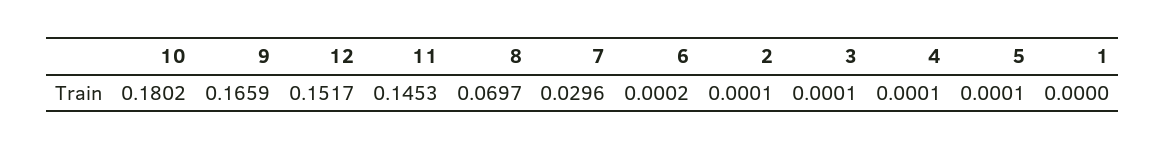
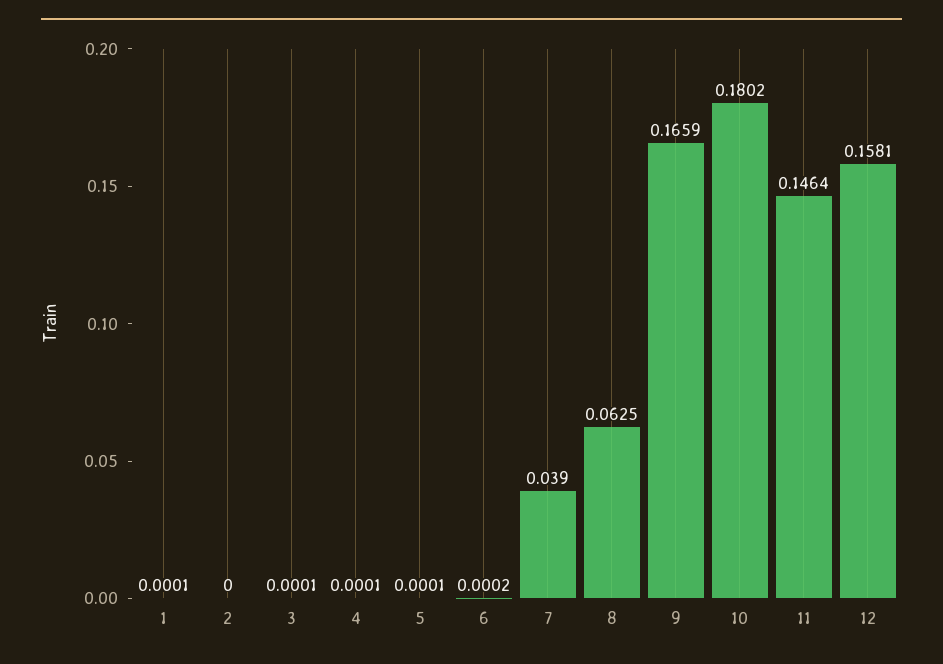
  {
    "10": 0.1802,
    "9": 0.1659,
-   "12": 0.1517,
+   "12": 0.1581,
-   "11": 0.1453,
+   "11": 0.1464,
-   "8": 0.0697,
+   "8": 0.0625,
-   "7": 0.0296,
+   "7": 0.039,
    "6": 0.0002,
-   "2": 0.0001,
+   "2": 0,
    "3": 0.0001,
    "4": 0.0001,
    "5": 0.0001,
-   "1": 0
+   "1": 0.0001
  }

